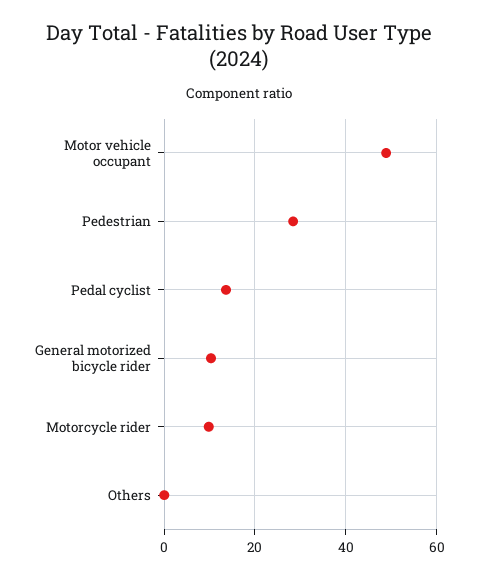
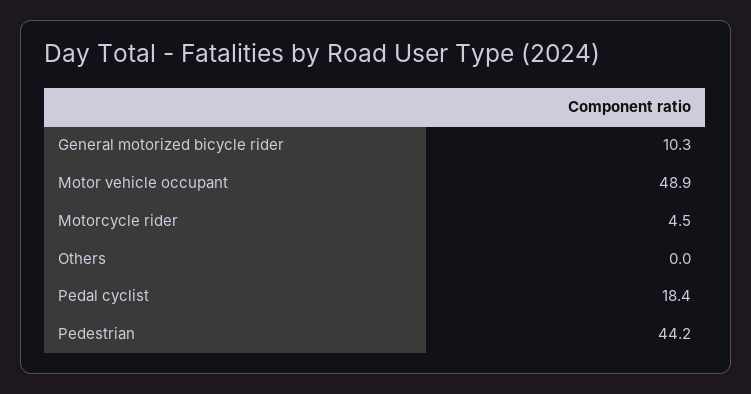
  {
    "Motor vehicle occupant": 48.9,
-   "Pedestrian": 28,
+   "Pedestrian": 44.2,
-   "Pedal cyclist": 14,
+   "Pedal cyclist": 18.4,
    "General motorized bicycle rider": 10.3,
-   "Motorcycle rider": 10,
+   "Motorcycle rider": 4.5,
    "Others": 0
  }

